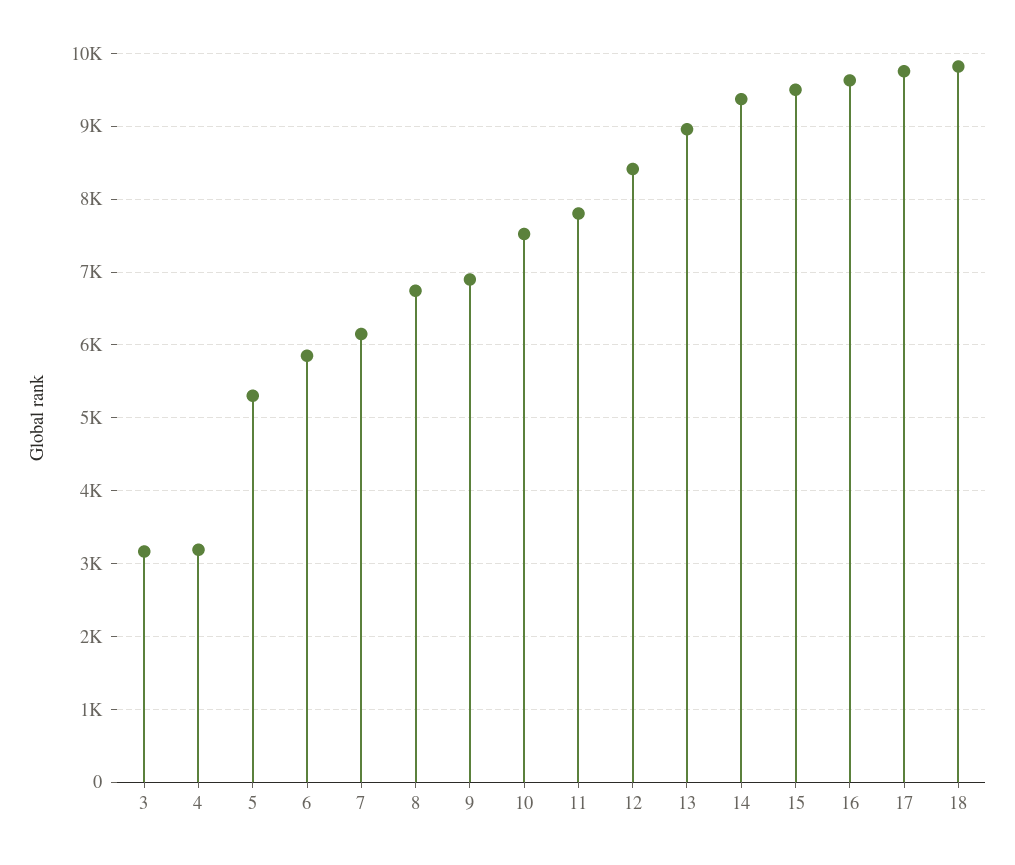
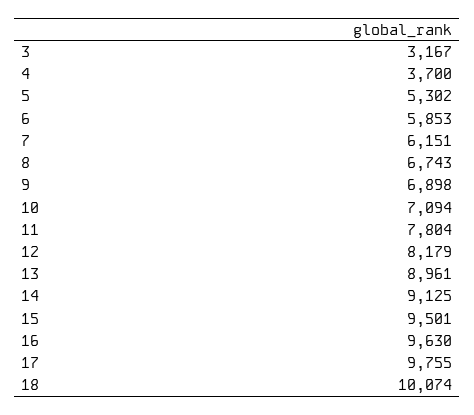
  {
    "3": 3167,
-   "4": 3200,
+   "4": 3700,
    "5": 5302,
    "6": 5853,
    "7": 6151,
    "8": 6743,
    "9": 6898,
-   "10": 7500,
+   "10": 7094,
    "11": 7804,
-   "12": 8400,
+   "12": 8179,
    "13": 8961,
-   "14": 9400,
+   "14": 9125,
    "15": 9501,
    "16": 9630,
    "17": 9755,
-   "18": 9800
+   "18": 10074
  }

